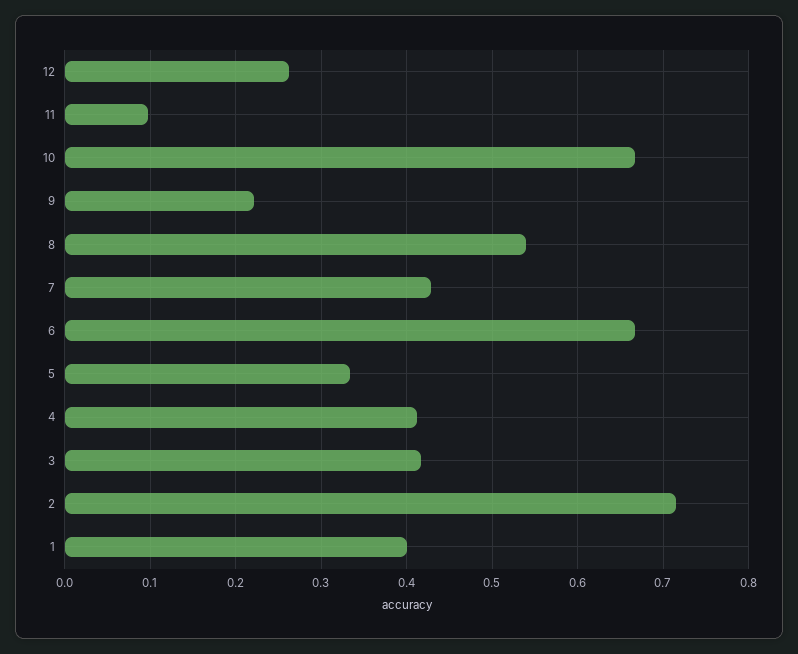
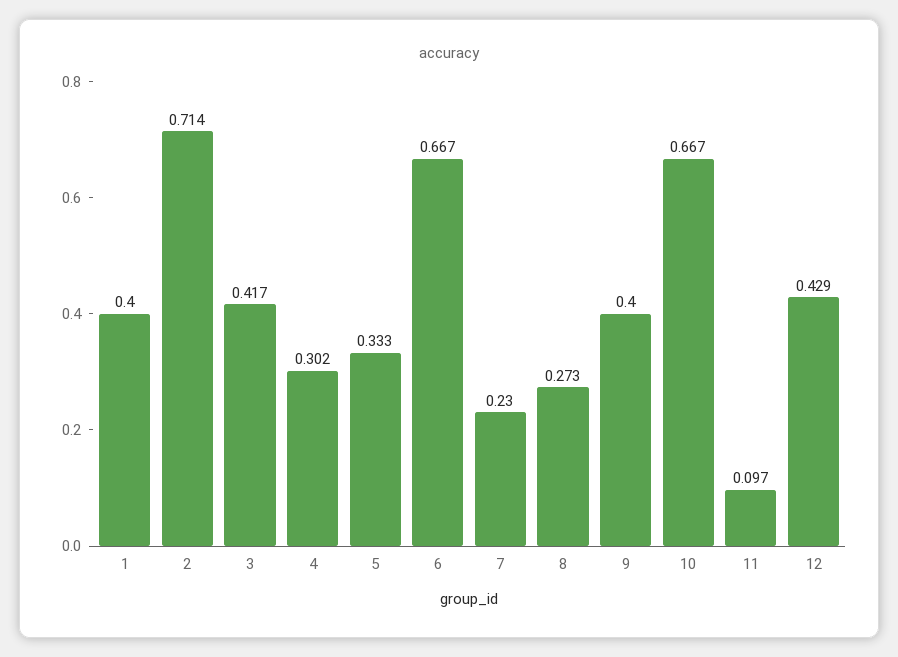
  {
-   "12": 0.26,
+   "12": 0.429,
    "11": 0.097,
    "10": 0.667,
-   "9": 0.22,
+   "9": 0.4,
-   "8": 0.54,
+   "8": 0.273,
-   "7": 0.43,
+   "7": 0.23,
    "6": 0.667,
    "5": 0.333,
-   "4": 0.41,
+   "4": 0.302,
    "3": 0.417,
    "2": 0.714,
    "1": 0.4
  }

